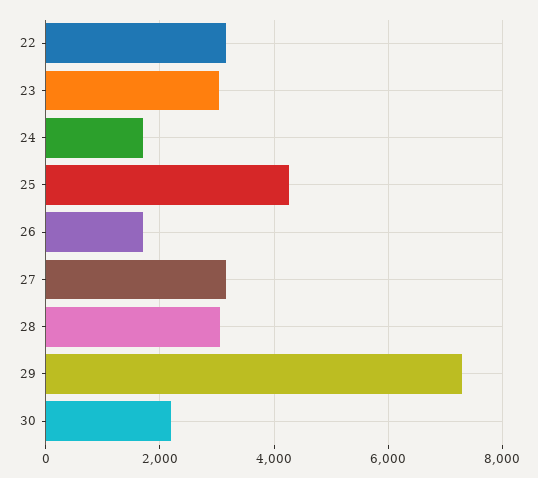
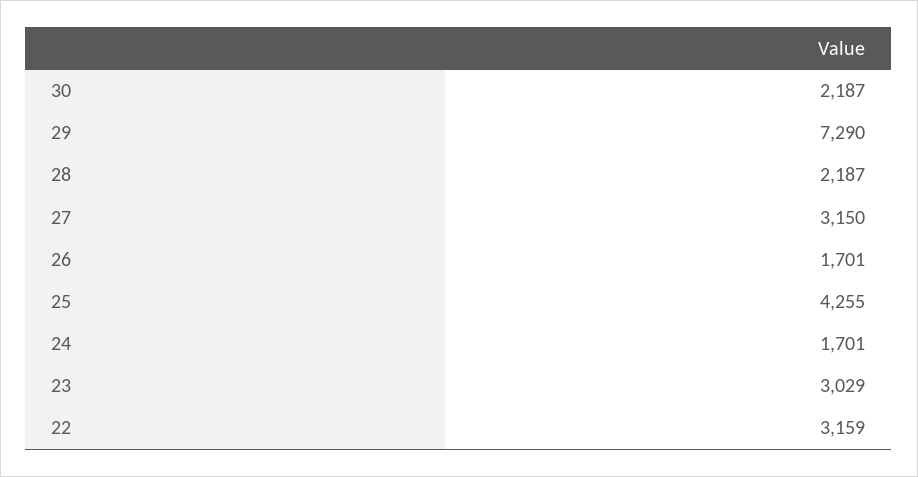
  {
    "22": 3159,
    "23": 3029,
    "24": 1701,
    "25": 4255,
    "26": 1701,
    "27": 3150,
-   "28": 3000,
+   "28": 2187,
    "29": 7290,
    "30": 2187
  }

